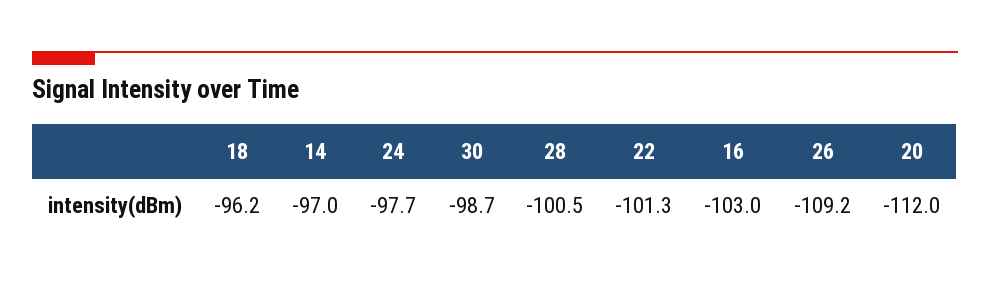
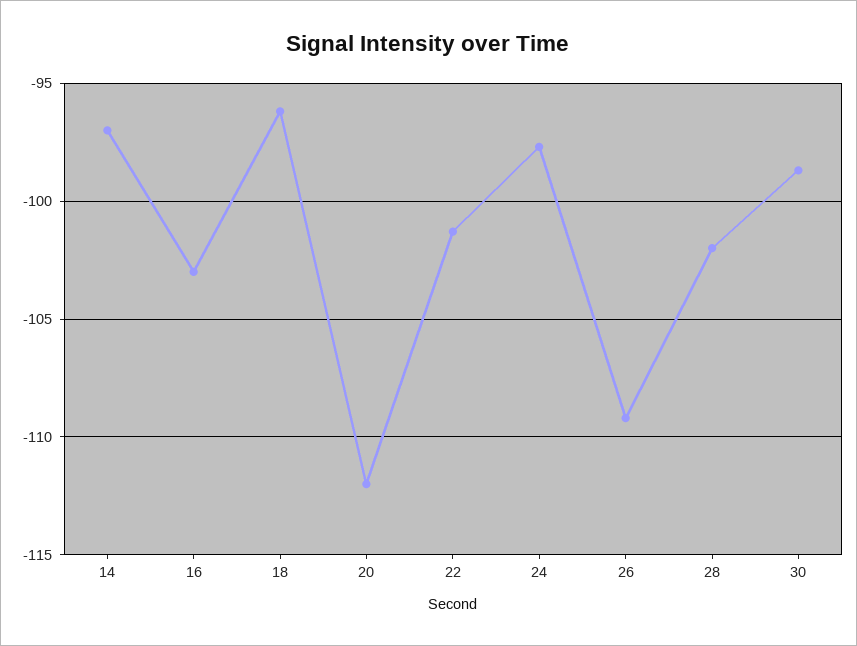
  {
    "18": -96.2,
    "14": -97,
    "24": -97.7,
    "30": -98.7,
-   "28": -100.5,
+   "28": -102,
    "22": -101.3,
    "16": -103,
    "26": -109.2,
    "20": -112
  }

